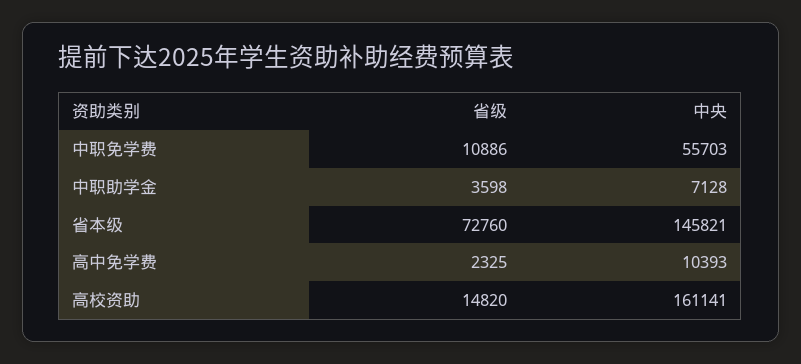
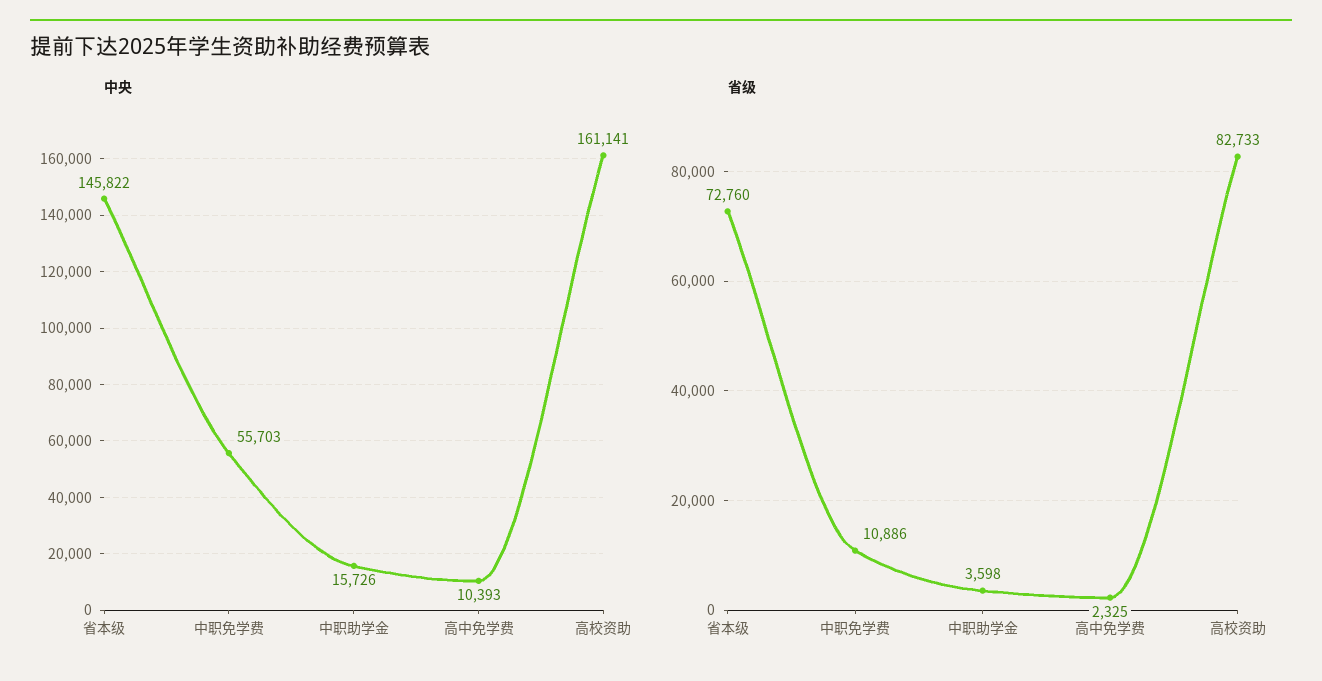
  {
    "省级": {
      "中职免学费": 10886,
      "中职助学金": 3598,
      "省本级": 72760,
      "高中免学费": 2325,
-     "高校资助": 14820
+     "高校资助": 82733
    },
    "中央": {
      "中职免学费": 55703,
-     "中职助学金": 7128,
+     "中职助学金": 15726,
-     "省本级": 145821,
+     "省本级": 145822,
      "高中免学费": 10393,
      "高校资助": 161141
    }
  }

